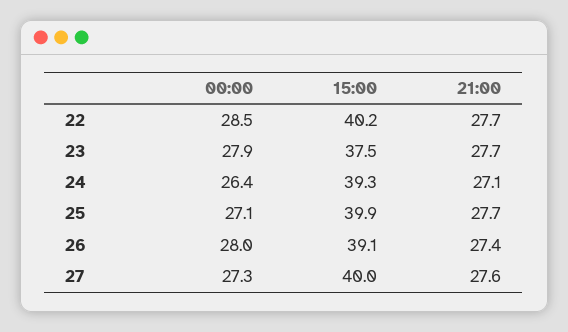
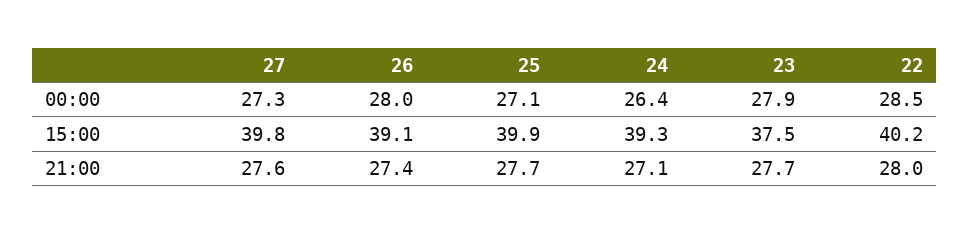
  {
    "00:00": {
      "22": 28.5,
      "23": 27.9,
      "24": 26.4,
      "25": 27.1,
      "26": 28,
      "27": 27.3
    },
    "15:00": {
      "22": 40.2,
      "23": 37.5,
      "24": 39.3,
      "25": 39.9,
      "26": 39.1,
-     "27": 40
+     "27": 39.8
    },
    "21:00": {
-     "22": 27.7,
+     "22": 28,
      "23": 27.7,
      "24": 27.1,
      "25": 27.7,
      "26": 27.4,
      "27": 27.6
    }
  }

